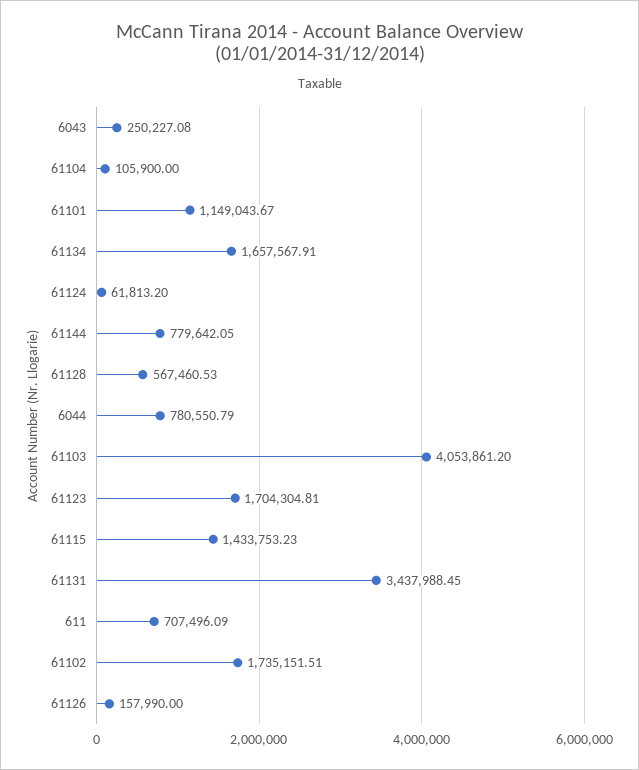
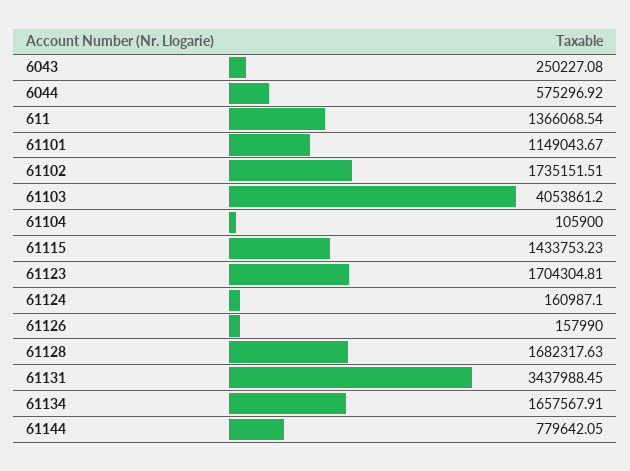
  {
    "6043": 250227.08,
    "61104": 105900,
    "61101": 1149043.67,
    "61134": 1657567.91,
-   "61124": 61813.2,
+   "61124": 160987.1,
    "61144": 779642.05,
-   "61128": 567460.53,
+   "61128": 1682317.63,
-   "6044": 780550.79,
+   "6044": 575296.92,
    "61103": 4053861.2,
    "61123": 1704304.81,
    "61115": 1433753.23,
    "61131": 3437988.45,
-   "611": 707496.09,
+   "611": 1366068.54,
    "61102": 1735151.51,
    "61126": 157990
  }

